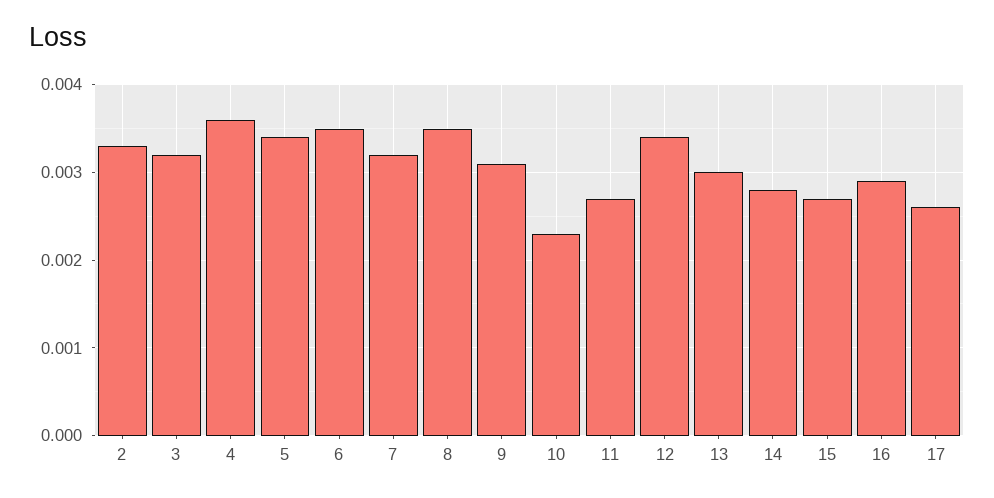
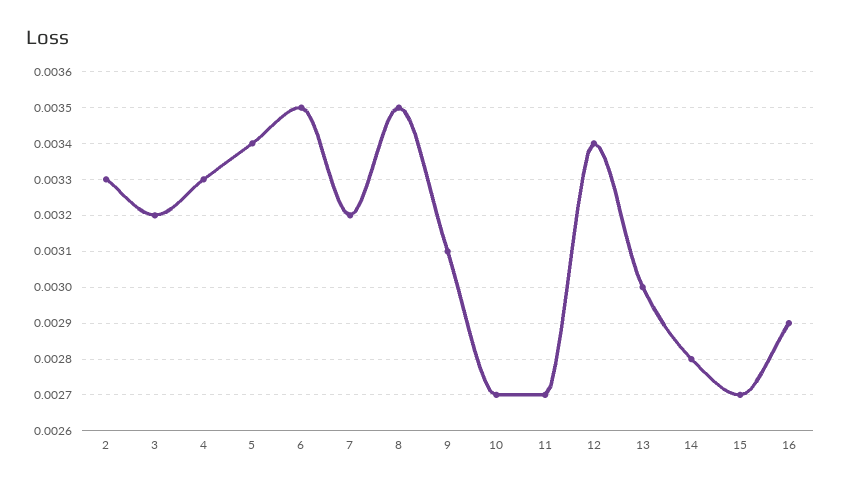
  {
    "2": 0.0033,
    "3": 0.0032,
-   "4": 0.0036,
+   "4": 0.0033,
    "5": 0.0034,
    "6": 0.0035,
    "7": 0.0032,
    "8": 0.0035,
    "9": 0.0031,
-   "10": 0.0023,
+   "10": 0.0027,
    "11": 0.0027,
    "12": 0.0034,
    "13": 0.003,
    "14": 0.0028,
    "15": 0.0027,
-   "16": 0.0029,
+   "16": 0.0029
-   "17": 0.0026
  }

